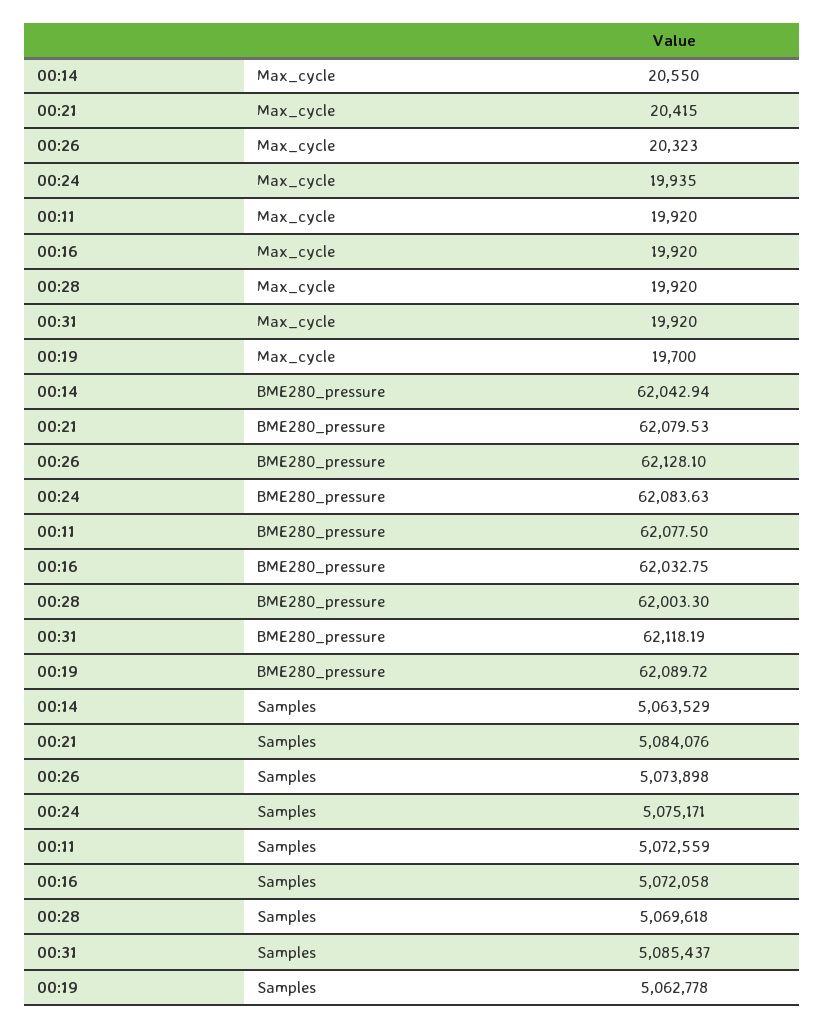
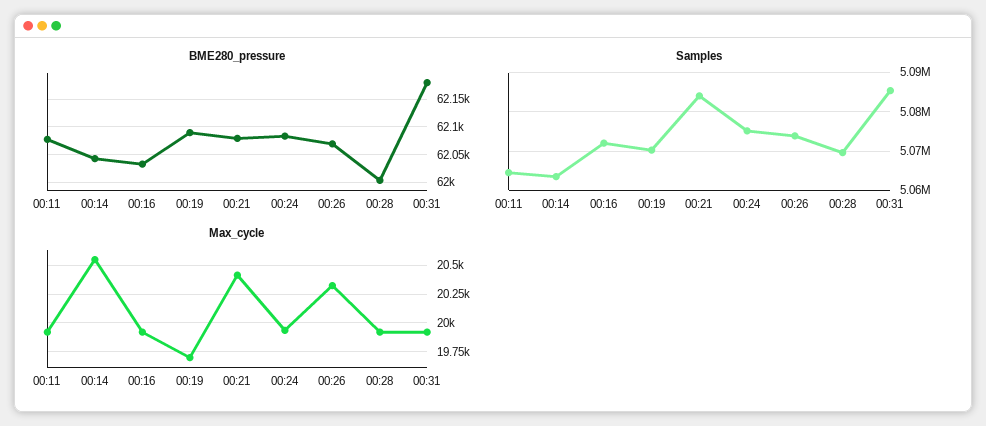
  {
    "Max_cycle": {
      "00:14": 20550,
      "00:21": 20415,
      "00:26": 20323,
      "00:24": 19935,
      "00:11": 19920,
      "00:16": 19920,
      "00:28": 19920,
      "00:31": 19920,
      "00:19": 19700
    },
    "BME280_pressure": {
      "00:14": 62042.94,
      "00:21": 62079.53,
-     "00:26": 62128.1,
+     "00:26": 62075,
      "00:24": 62083.63,
      "00:11": 62077.5,
      "00:16": 62032.75,
      "00:28": 62003.3,
-     "00:31": 62118.19,
+     "00:31": 62175,
      "00:19": 62089.72
    },
    "Samples": {
      "00:14": 5063529,
      "00:21": 5084076,
      "00:26": 5073898,
      "00:24": 5075171,
-     "00:11": 5072559,
+     "00:11": 5064000,
      "00:16": 5072058,
      "00:28": 5069618,
      "00:31": 5085437,
-     "00:19": 5062778
+     "00:19": 5070000
    }
  }

